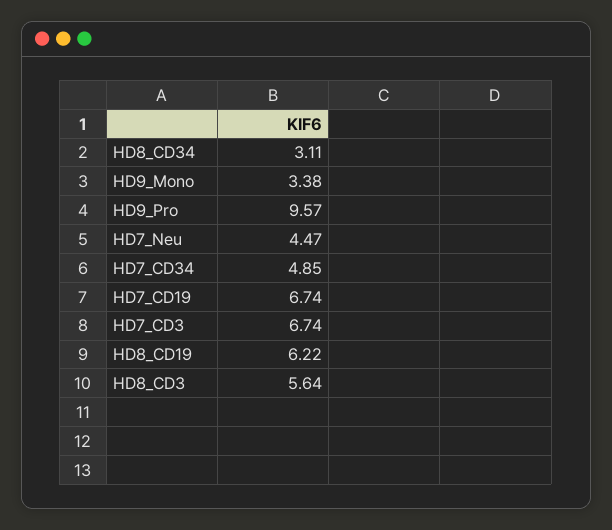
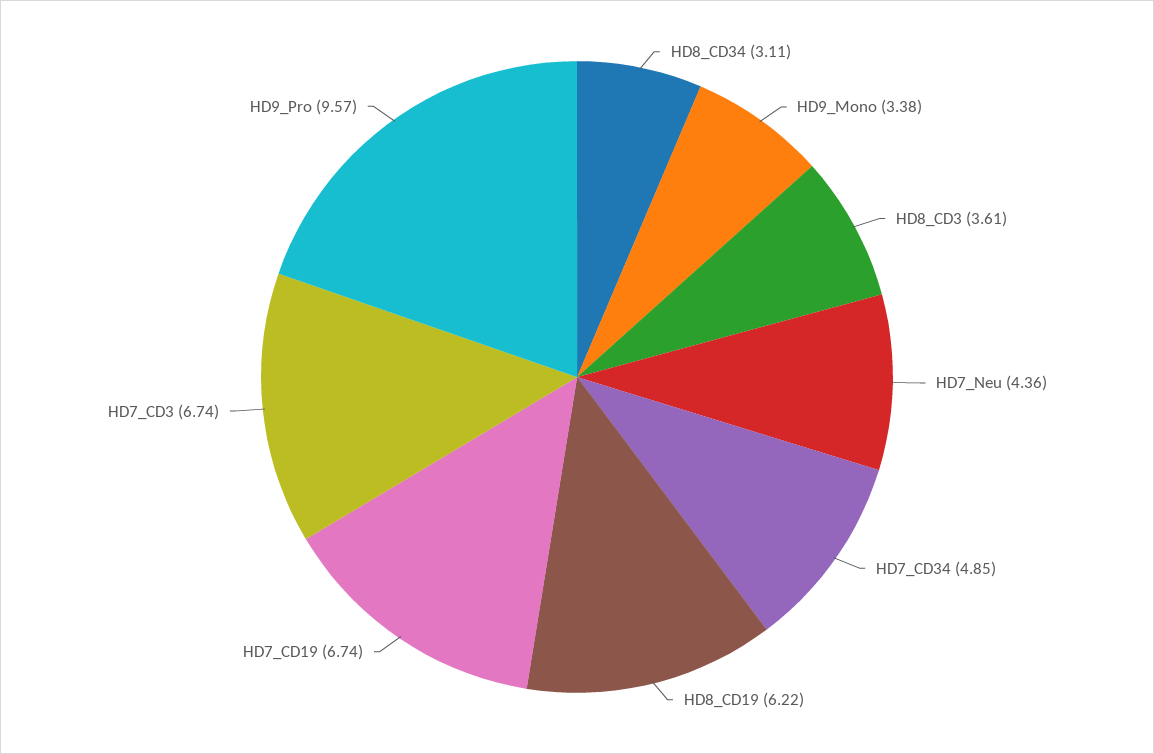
  {
    "HD8_CD34": 3.11,
    "HD9_Mono": 3.38,
    "HD9_Pro": 9.57,
-   "HD7_Neu": 4.47,
+   "HD7_Neu": 4.36,
    "HD7_CD34": 4.85,
    "HD7_CD19": 6.74,
    "HD7_CD3": 6.74,
    "HD8_CD19": 6.22,
-   "HD8_CD3": 5.64
+   "HD8_CD3": 3.61
  }

